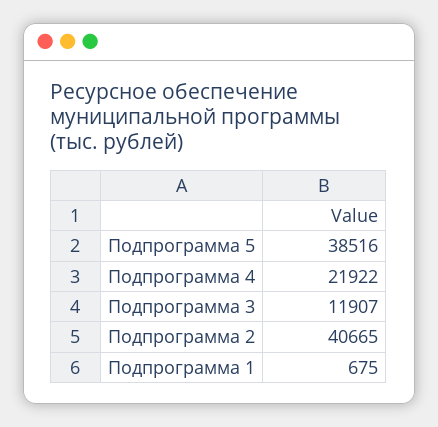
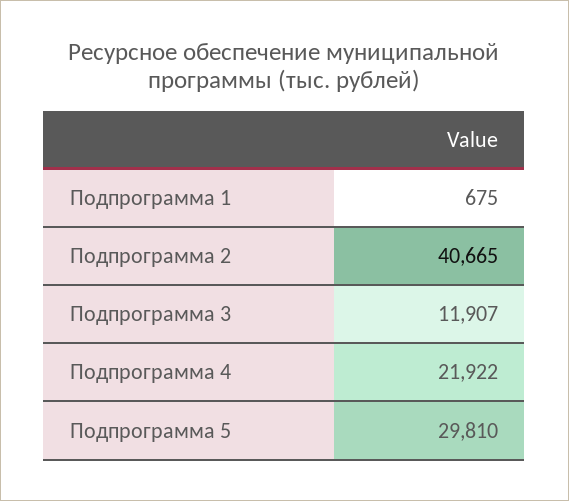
  {
-   "Подпрограмма 5": 38516,
+   "Подпрограмма 5": 29810,
    "Подпрограмма 4": 21922,
    "Подпрограмма 3": 11907,
    "Подпрограмма 2": 40665,
    "Подпрограмма 1": 675
  }

